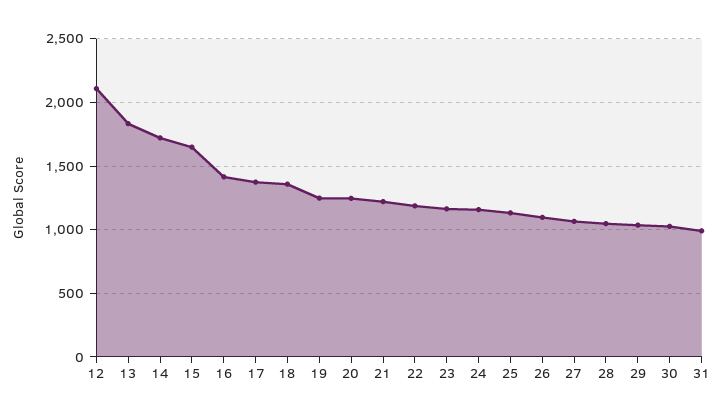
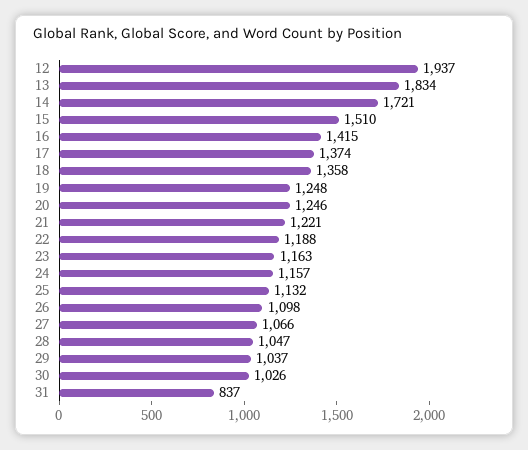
  {
-   "12": 2100,
+   "12": 1937,
    "13": 1834,
    "14": 1721,
-   "15": 1650,
+   "15": 1510,
    "16": 1415,
    "17": 1374,
    "18": 1358,
    "19": 1248,
    "20": 1246,
    "21": 1221,
    "22": 1188,
    "23": 1163,
    "24": 1157,
    "25": 1132,
    "26": 1098,
    "27": 1066,
    "28": 1047,
    "29": 1037,
    "30": 1026,
-   "31": 1000
+   "31": 837
  }

